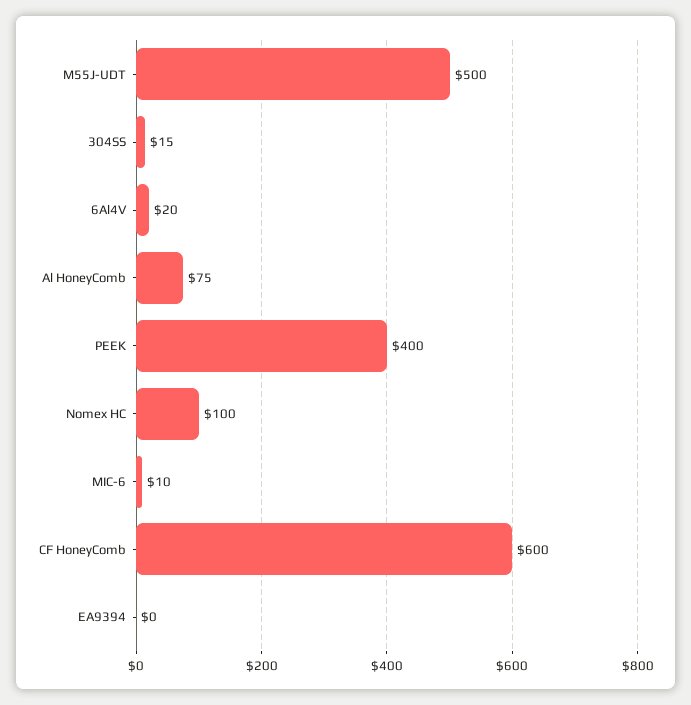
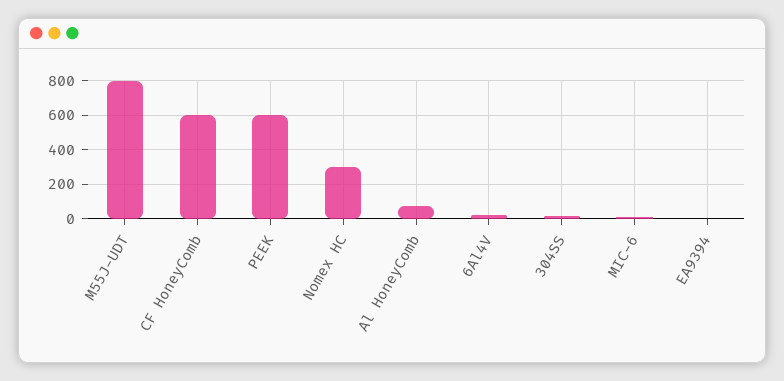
  {
-   "M55J-UDT": 500,
+   "M55J-UDT": 800,
    "304SS": 15,
    "6Al4V": 20,
    "Al HoneyComb": 75,
-   "PEEK": 400,
+   "PEEK": 600,
-   "Nomex HC": 100,
+   "Nomex HC": 300,
    "MIC-6": 10,
    "CF HoneyComb": 600,
    "EA9394": 0
  }

